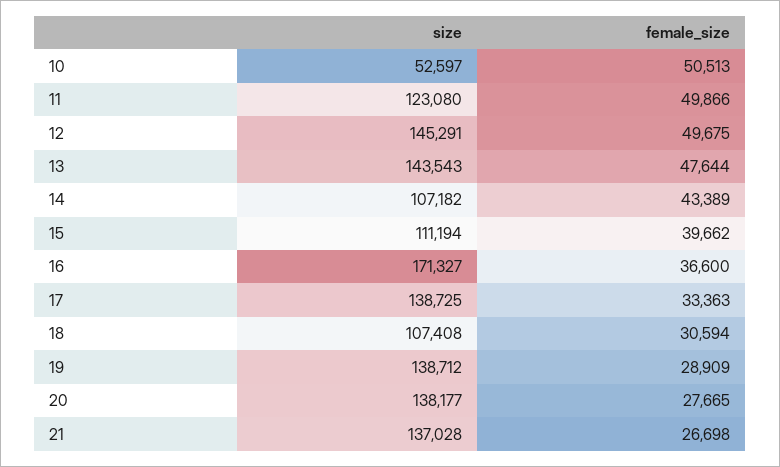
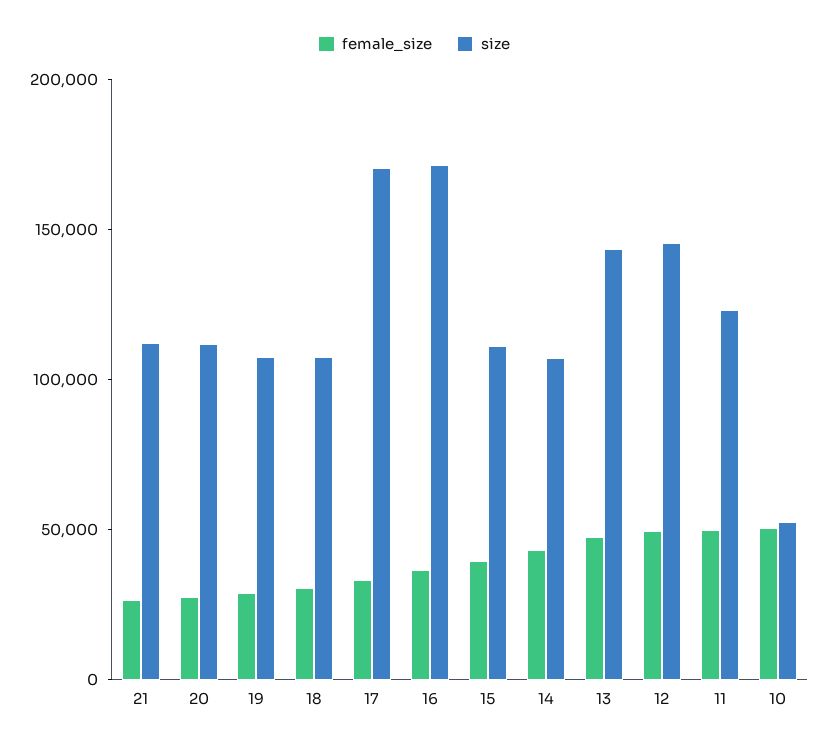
  {
    "size": {
      "10": 52597,
      "11": 123080,
      "12": 145291,
      "13": 143543,
      "14": 107182,
      "15": 111194,
      "16": 171327,
-     "17": 138725,
+     "17": 170000,
      "18": 107408,
-     "19": 138712,
+     "19": 110000,
-     "20": 138177,
+     "20": 110000,
-     "21": 137028
+     "21": 110000
    },
    "female_size": {
      "10": 50513,
      "11": 49866,
      "12": 49675,
      "13": 47644,
      "14": 43389,
      "15": 39662,
      "16": 36600,
      "17": 33363,
      "18": 30594,
      "19": 28909,
      "20": 27665,
      "21": 26698
    }
  }

